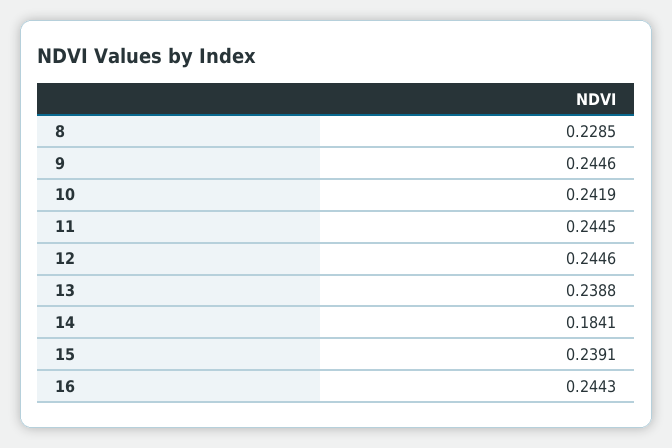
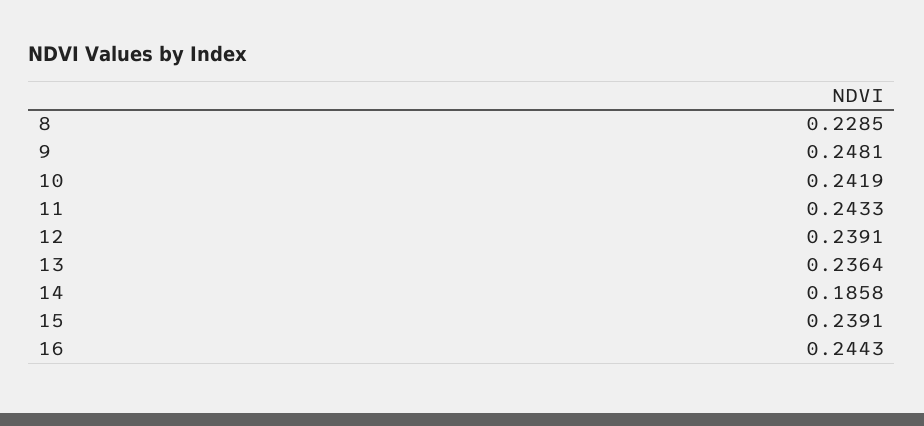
  {
    "8": 0.2285,
-   "9": 0.2446,
+   "9": 0.2481,
    "10": 0.2419,
-   "11": 0.2445,
+   "11": 0.2433,
-   "12": 0.2446,
+   "12": 0.2391,
-   "13": 0.2388,
+   "13": 0.2364,
-   "14": 0.1841,
+   "14": 0.1858,
    "15": 0.2391,
    "16": 0.2443
  }

